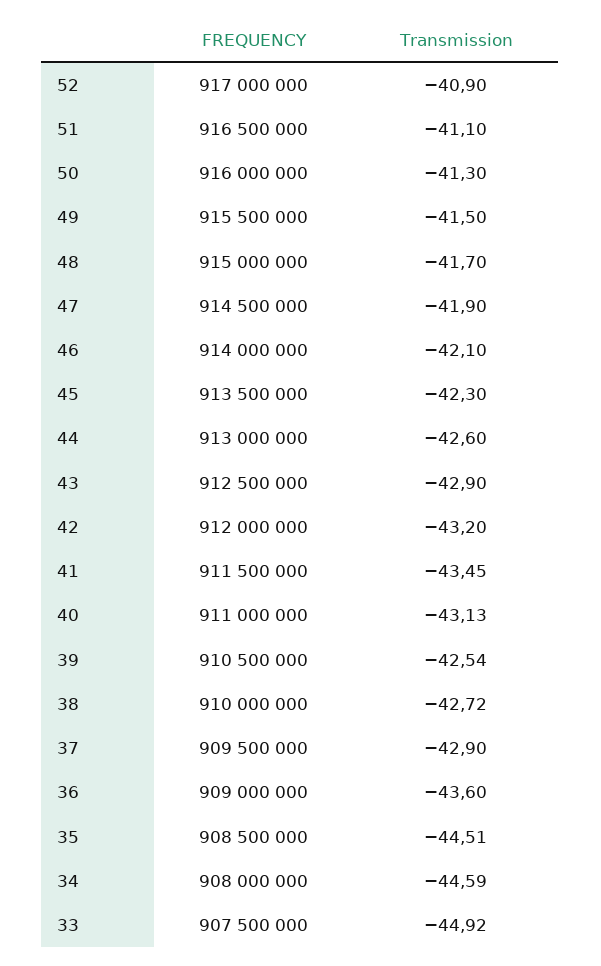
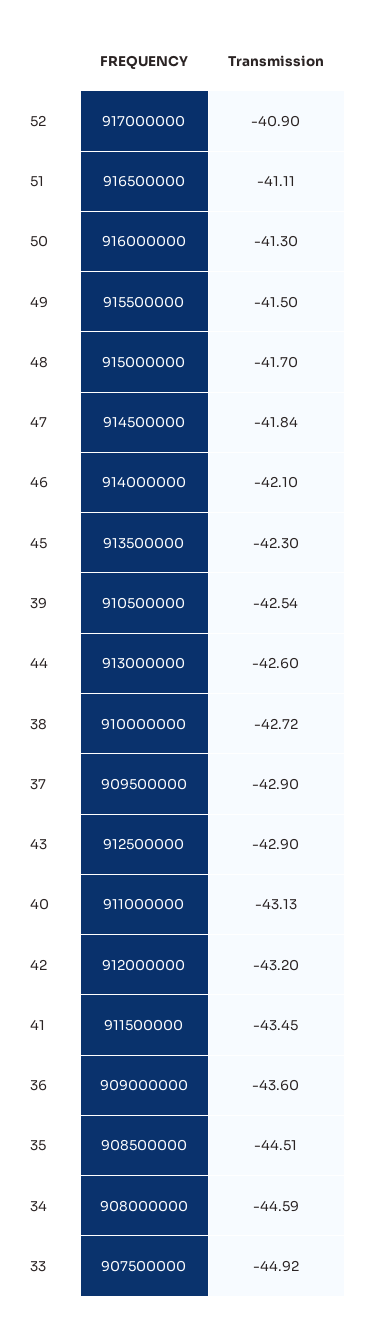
  {
    "FREQUENCY": {
      "52": 917000000,
      "51": 916500000,
      "50": 916000000,
      "49": 915500000,
      "48": 915000000,
      "47": 914500000,
      "46": 914000000,
      "45": 913500000,
      "44": 913000000,
      "43": 912500000,
      "42": 912000000,
      "41": 911500000,
      "40": 911000000,
      "39": 910500000,
      "38": 910000000,
      "37": 909500000,
      "36": 909000000,
      "35": 908500000,
      "34": 908000000,
      "33": 907500000
    },
    "Transmission": {
      "52": -40.9,
-     "51": -41.1,
+     "51": -41.11,
      "50": -41.3,
      "49": -41.5,
      "48": -41.7,
-     "47": -41.9,
+     "47": -41.84,
      "46": -42.1,
      "45": -42.3,
      "44": -42.6,
      "43": -42.9,
      "42": -43.2,
      "41": -43.45,
      "40": -43.13,
      "39": -42.54,
      "38": -42.72,
      "37": -42.9,
      "36": -43.6,
      "35": -44.51,
      "34": -44.59,
      "33": -44.92
    }
  }

